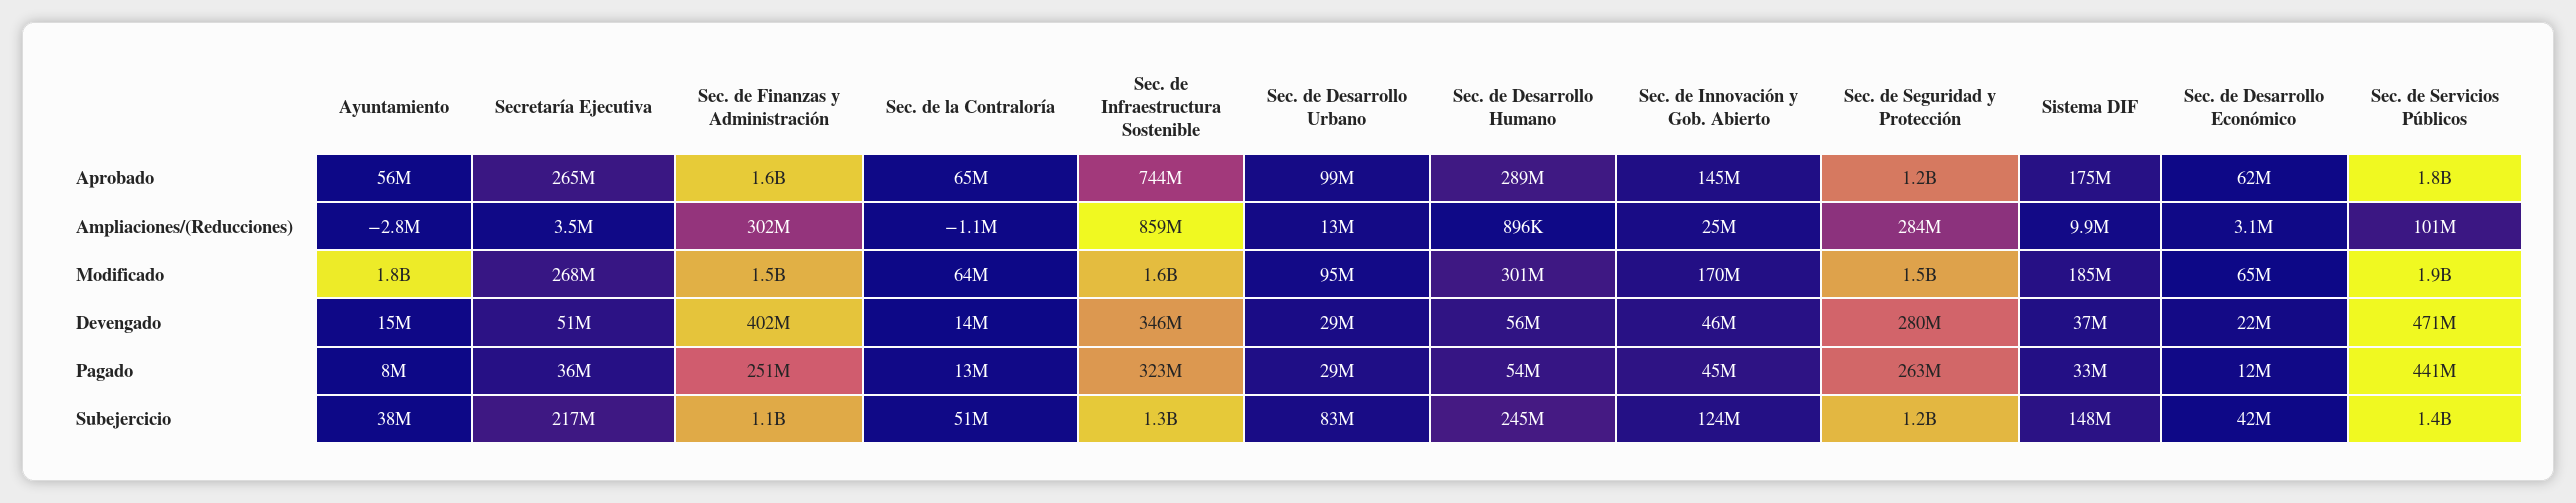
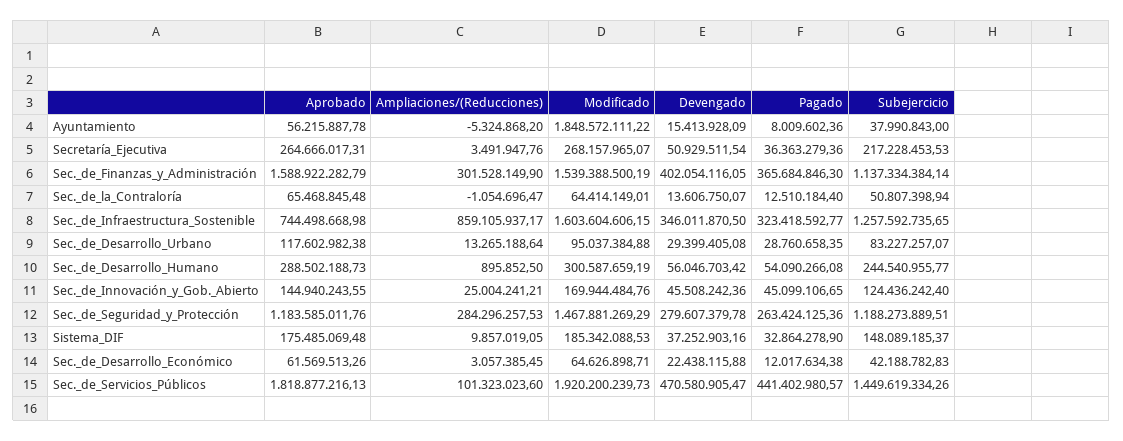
  {
    "Ayuntamiento": {
      "Aprobado": 56215887.78,
-     "Ampliaciones/(Reducciones)": -2800000,
+     "Ampliaciones/(Reducciones)": -5324868.2,
      "Modificado": 1848572111.22,
      "Devengado": 15413928.09,
      "Pagado": 8009602.36,
      "Subejercicio": 37990843
    },
    "Secretaría Ejecutiva": {
      "Aprobado": 264666017.31,
      "Ampliaciones/(Reducciones)": 3491947.76,
      "Modificado": 268157965.07,
      "Devengado": 50929511.54,
      "Pagado": 36363279.36,
      "Subejercicio": 217228453.53
    },
    "Sec. de Finanzas y Administración": {
      "Aprobado": 1588922282.79,
      "Ampliaciones/(Reducciones)": 301528149.9,
      "Modificado": 1539388500.19,
      "Devengado": 402054116.05,
-     "Pagado": 251000000,
+     "Pagado": 365684846.3,
      "Subejercicio": 1137334384.14
    },
    "Sec. de la Contraloría": {
      "Aprobado": 65468845.48,
      "Ampliaciones/(Reducciones)": -1054696.47,
      "Modificado": 64414149.01,
      "Devengado": 13606750.07,
      "Pagado": 12510184.4,
      "Subejercicio": 50807398.94
    },
    "Sec. de Infraestructura Sostenible": {
      "Aprobado": 744498668.98,
      "Ampliaciones/(Reducciones)": 859105937.17,
      "Modificado": 1603604606.15,
      "Devengado": 346011870.5,
      "Pagado": 323418592.77,
      "Subejercicio": 1257592735.65
    },
    "Sec. de Desarrollo Urbano": {
-     "Aprobado": 99000000,
+     "Aprobado": 117602982.38,
      "Ampliaciones/(Reducciones)": 13265188.64,
      "Modificado": 95037384.88,
      "Devengado": 29399405.08,
      "Pagado": 28760658.35,
      "Subejercicio": 83227257.07
    },
    "Sec. de Desarrollo Humano": {
      "Aprobado": 288502188.73,
      "Ampliaciones/(Reducciones)": 895852.5,
      "Modificado": 300587659.19,
      "Devengado": 56046703.42,
      "Pagado": 54090266.08,
      "Subejercicio": 244540955.77
    },
    "Sec. de Innovación y Gob. Abierto": {
      "Aprobado": 144940243.55,
      "Ampliaciones/(Reducciones)": 25004241.21,
      "Modificado": 169944484.76,
      "Devengado": 45508242.36,
      "Pagado": 45099106.65,
      "Subejercicio": 124436242.4
    },
    "Sec. de Seguridad y Protección": {
      "Aprobado": 1183585011.76,
      "Ampliaciones/(Reducciones)": 284296257.53,
      "Modificado": 1467881269.29,
      "Devengado": 279607379.78,
      "Pagado": 263424125.36,
      "Subejercicio": 1188273889.51
    },
    "Sistema DIF": {
      "Aprobado": 175485069.48,
      "Ampliaciones/(Reducciones)": 9857019.05,
      "Modificado": 185342088.53,
      "Devengado": 37252903.16,
      "Pagado": 32864278.9,
      "Subejercicio": 148089185.37
    },
    "Sec. de Desarrollo Económico": {
      "Aprobado": 61569513.26,
      "Ampliaciones/(Reducciones)": 3057385.45,
      "Modificado": 64626898.71,
      "Devengado": 22438115.88,
      "Pagado": 12017634.38,
      "Subejercicio": 42188782.83
    },
    "Sec. de Servicios Públicos": {
      "Aprobado": 1818877216.13,
      "Ampliaciones/(Reducciones)": 101323023.6,
      "Modificado": 1920200239.73,
      "Devengado": 470580905.47,
      "Pagado": 441402980.57,
      "Subejercicio": 1449619334.26
    }
  }

